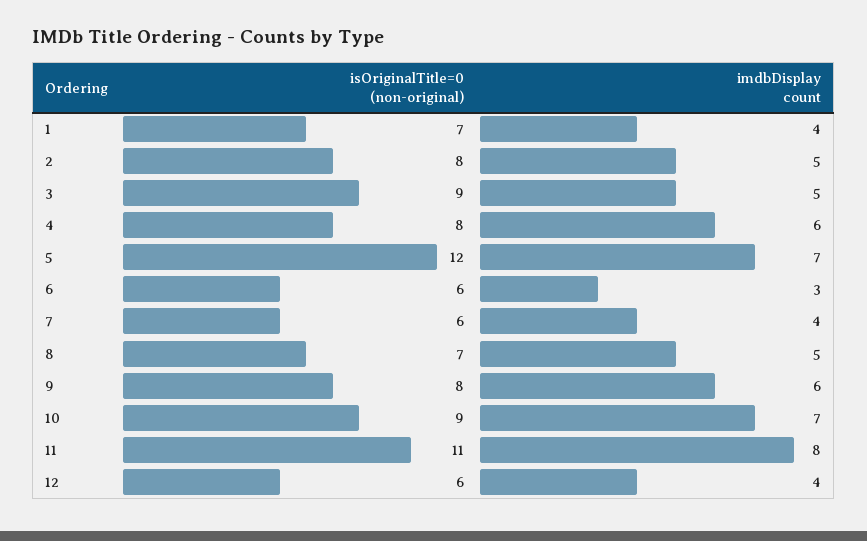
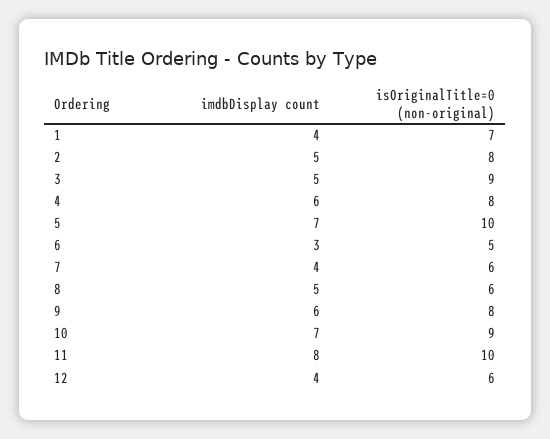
  {
    "isOriginalTitle=0 (non-original)": {
      "1": 7,
      "2": 8,
      "3": 9,
      "4": 8,
-     "5": 12,
+     "5": 10,
-     "6": 6,
+     "6": 5,
      "7": 6,
-     "8": 7,
+     "8": 6,
      "9": 8,
      "10": 9,
-     "11": 11,
+     "11": 10,
      "12": 6
    },
    "imdbDisplay count": {
      "1": 4,
      "2": 5,
      "3": 5,
      "4": 6,
      "5": 7,
      "6": 3,
      "7": 4,
      "8": 5,
      "9": 6,
      "10": 7,
      "11": 8,
      "12": 4
    }
  }

